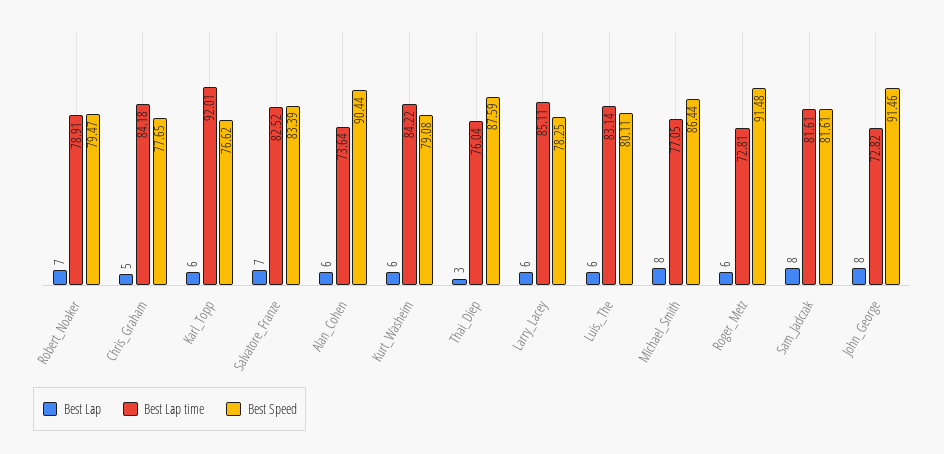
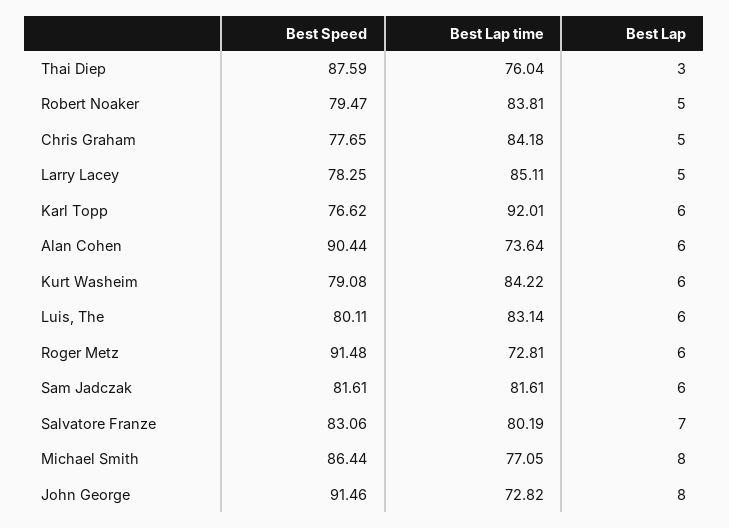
  {
    "Best Lap": {
-     "Robert_Noaker": 7,
+     "Robert_Noaker": 5,
      "Chris_Graham": 5,
      "Karl_Topp": 6,
      "Salvatore_Franze": 7,
      "Alan_Cohen": 6,
      "Kurt_Washeim": 6,
      "Thai_Diep": 3,
-     "Larry_Lacey": 6,
+     "Larry_Lacey": 5,
      "Luis,_The": 6,
      "Michael_Smith": 8,
      "Roger_Metz": 6,
-     "Sam_Jadczak": 8,
+     "Sam_Jadczak": 6,
      "John_George": 8
    },
    "Best Lap time": {
-     "Robert_Noaker": 78.91,
+     "Robert_Noaker": 83.81,
      "Chris_Graham": 84.18,
      "Karl_Topp": 92.01,
-     "Salvatore_Franze": 82.52,
+     "Salvatore_Franze": 80.19,
      "Alan_Cohen": 73.64,
      "Kurt_Washeim": 84.22,
      "Thai_Diep": 76.04,
      "Larry_Lacey": 85.11,
      "Luis,_The": 83.14,
      "Michael_Smith": 77.05,
      "Roger_Metz": 72.81,
      "Sam_Jadczak": 81.61,
      "John_George": 72.82
    },
    "Best Speed": {
      "Robert_Noaker": 79.47,
      "Chris_Graham": 77.65,
      "Karl_Topp": 76.62,
-     "Salvatore_Franze": 83.39,
+     "Salvatore_Franze": 83.06,
      "Alan_Cohen": 90.44,
      "Kurt_Washeim": 79.08,
      "Thai_Diep": 87.59,
      "Larry_Lacey": 78.25,
      "Luis,_The": 80.11,
      "Michael_Smith": 86.44,
      "Roger_Metz": 91.48,
      "Sam_Jadczak": 81.61,
      "John_George": 91.46
    }
  }

